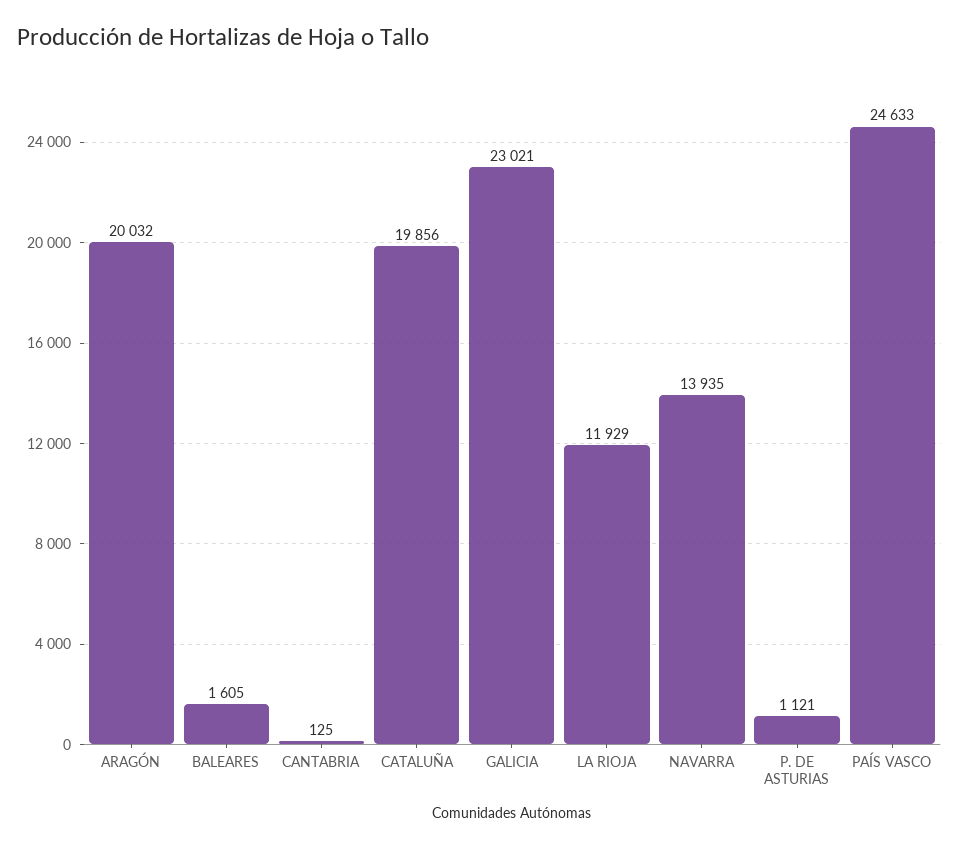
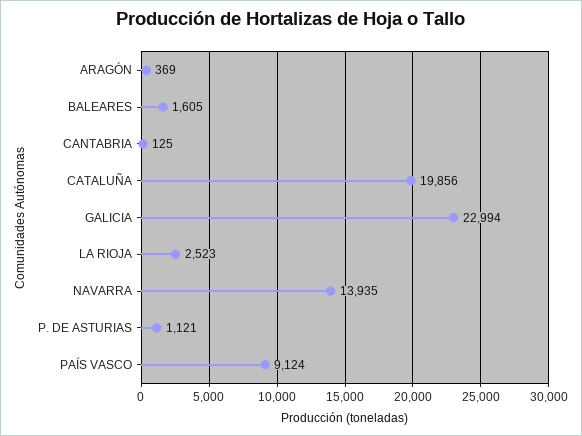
  {
-   "ARAGÓN": 20032,
+   "ARAGÓN": 369,
    "BALEARES": 1605,
    "CANTABRIA": 125,
    "CATALUÑA": 19856,
-   "GALICIA": 23021,
+   "GALICIA": 22994,
-   "LA RIOJA": 11929,
+   "LA RIOJA": 2523,
    "NAVARRA": 13935,
    "P. DE ASTURIAS": 1121,
-   "PAÍS VASCO": 24633
+   "PAÍS VASCO": 9124
  }

